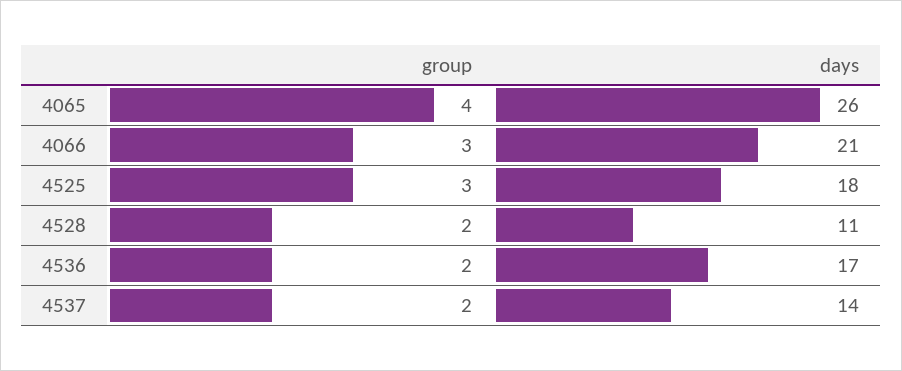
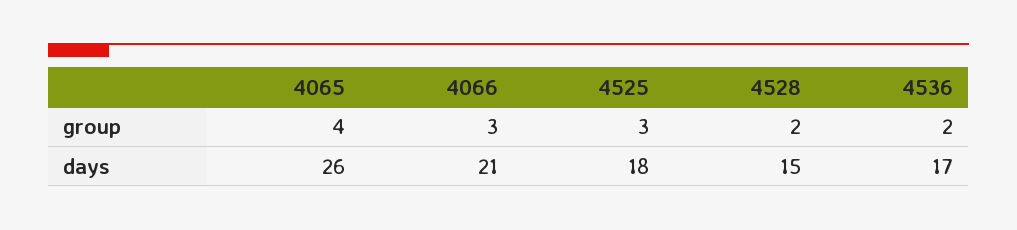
  {
    "group": {
      "4065": 4,
      "4066": 3,
      "4525": 3,
      "4528": 2,
-     "4536": 2,
+     "4536": 2
-     "4537": 2
    },
    "days": {
      "4065": 26,
      "4066": 21,
      "4525": 18,
-     "4528": 11,
+     "4528": 15,
-     "4536": 17,
+     "4536": 17
-     "4537": 14
    }
  }

